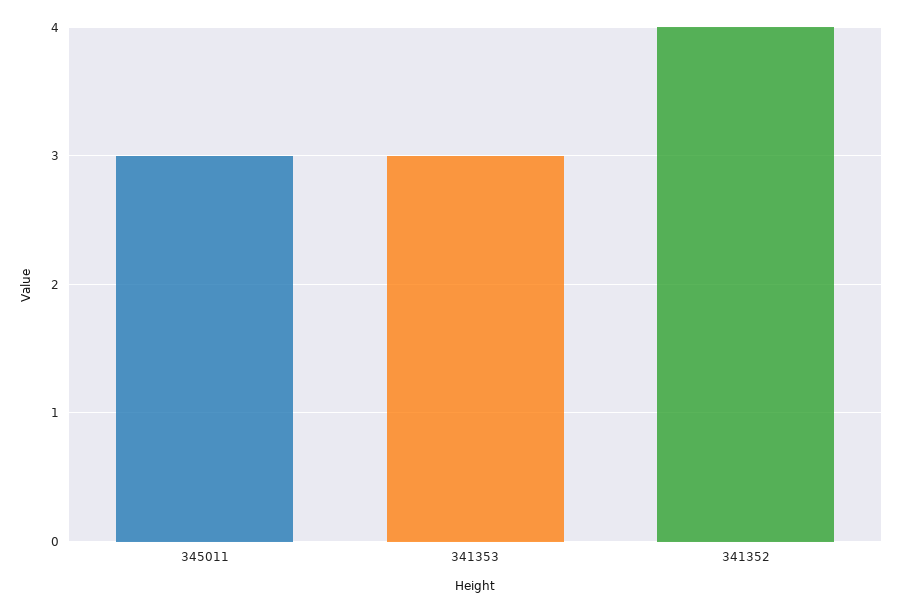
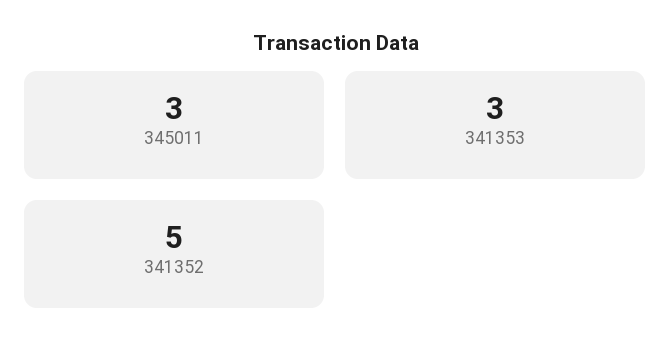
  {
    "345011": 3,
    "341353": 3,
-   "341352": 4
+   "341352": 5
  }

